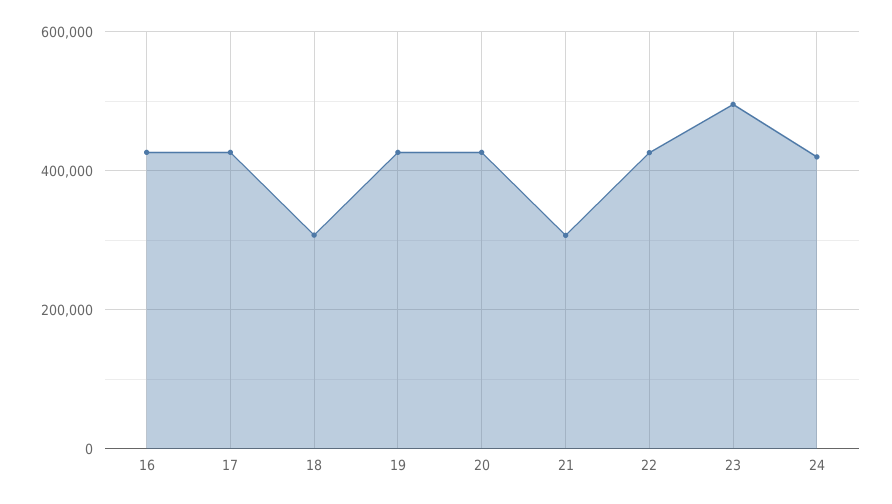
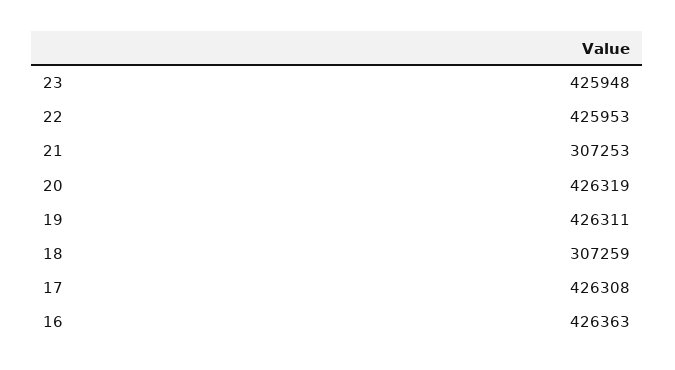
  {
    "16": 426363,
    "17": 426308,
    "18": 307259,
    "19": 426311,
    "20": 426319,
    "21": 307253,
    "22": 425953,
-   "23": 500000,
+   "23": 425948
-   "24": 420000
  }

